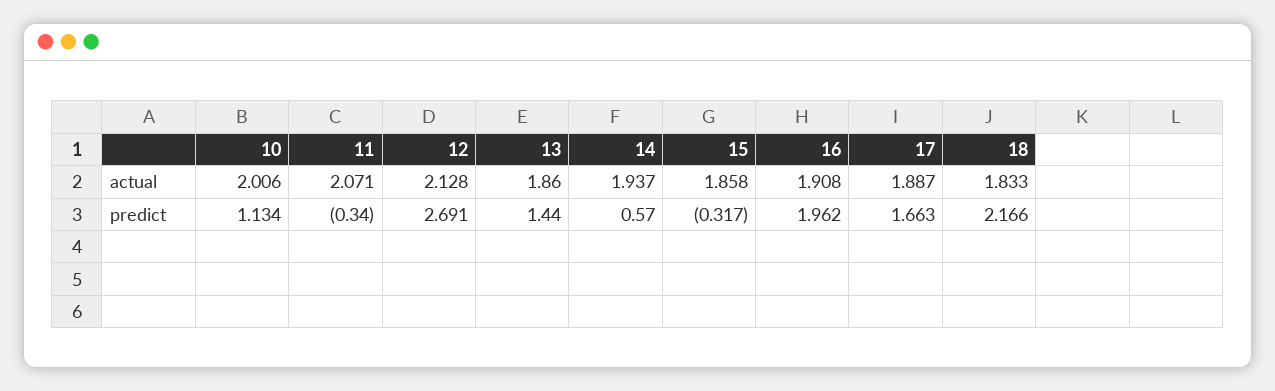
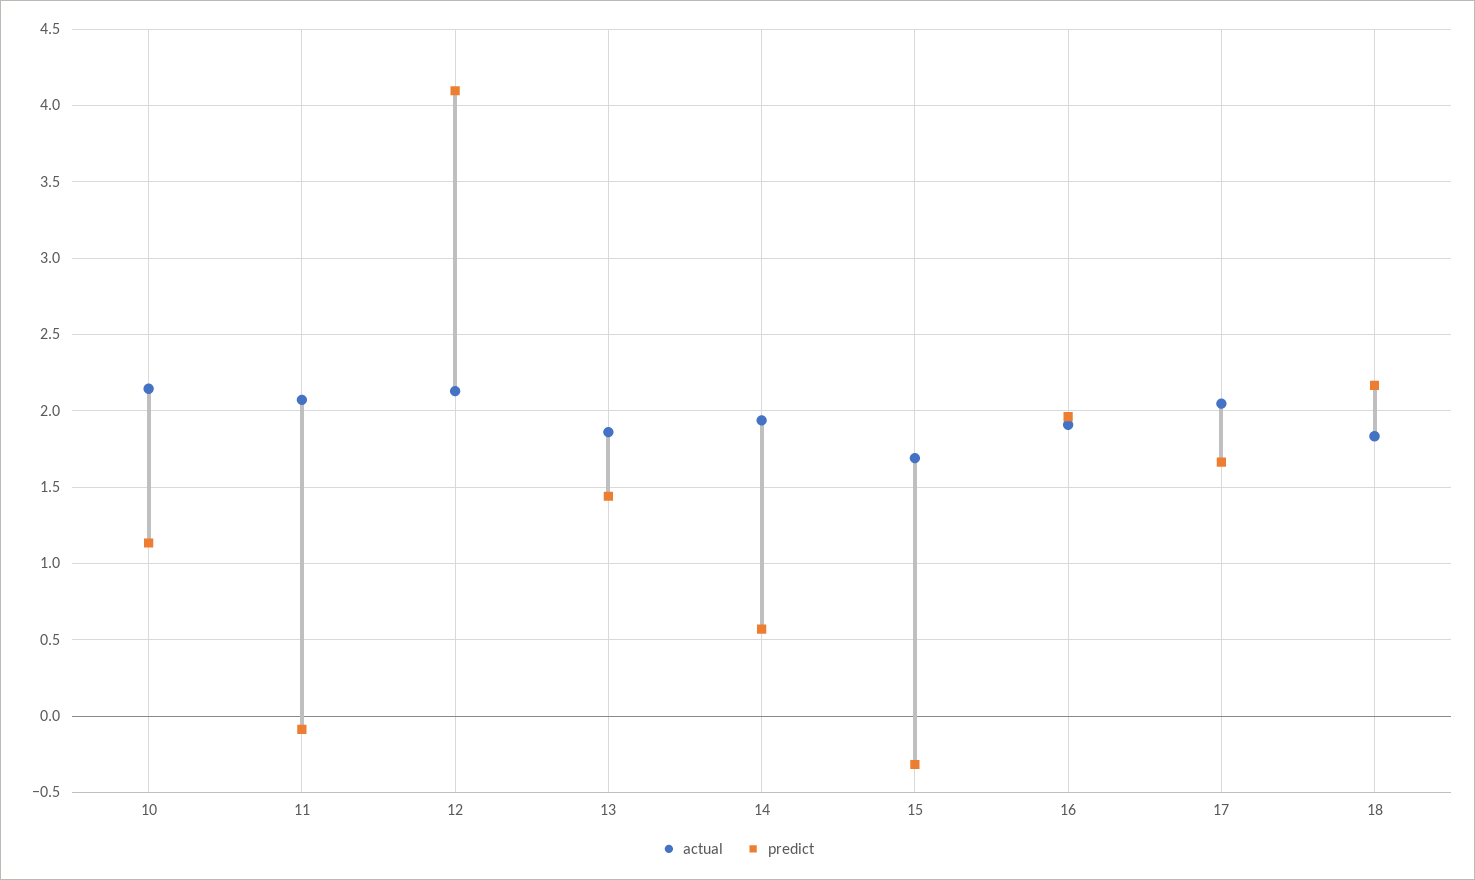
  {
    "actual": {
-     "10": 2.006,
+     "10": 2.15,
      "11": 2.071,
      "12": 2.128,
      "13": 1.86,
      "14": 1.937,
-     "15": 1.858,
+     "15": 1.7,
      "16": 1.908,
-     "17": 1.887,
+     "17": 2.05,
      "18": 1.833
    },
    "predict": {
      "10": 1.134,
-     "11": -0.34,
+     "11": -0.1,
-     "12": 2.691,
+     "12": 4.1,
      "13": 1.44,
      "14": 0.57,
      "15": -0.317,
      "16": 1.962,
      "17": 1.663,
      "18": 2.166
    }
  }

